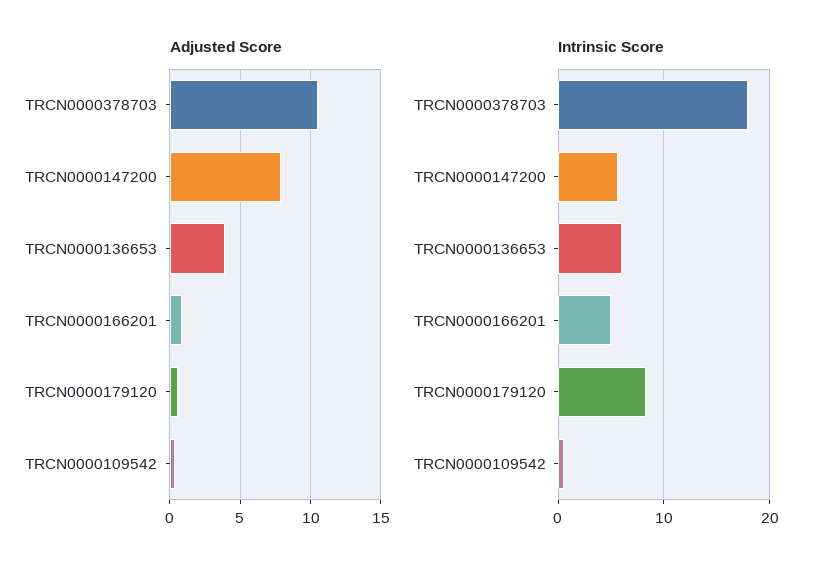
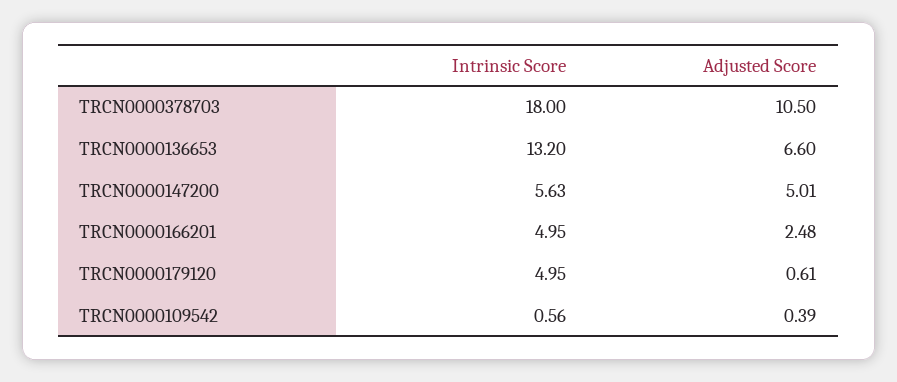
  {
    "Adjusted Score": {
      "TRCN0000378703": 10.5,
-     "TRCN0000147200": 8,
+     "TRCN0000147200": 5.01,
-     "TRCN0000136653": 4,
+     "TRCN0000136653": 6.6,
-     "TRCN0000166201": 1,
+     "TRCN0000166201": 2.48,
      "TRCN0000179120": 0.61,
      "TRCN0000109542": 0.39
    },
    "Intrinsic Score": {
      "TRCN0000378703": 18,
      "TRCN0000147200": 5.63,
-     "TRCN0000136653": 6,
+     "TRCN0000136653": 13.2,
      "TRCN0000166201": 4.95,
-     "TRCN0000179120": 8,
+     "TRCN0000179120": 4.95,
      "TRCN0000109542": 0.56
    }
  }

